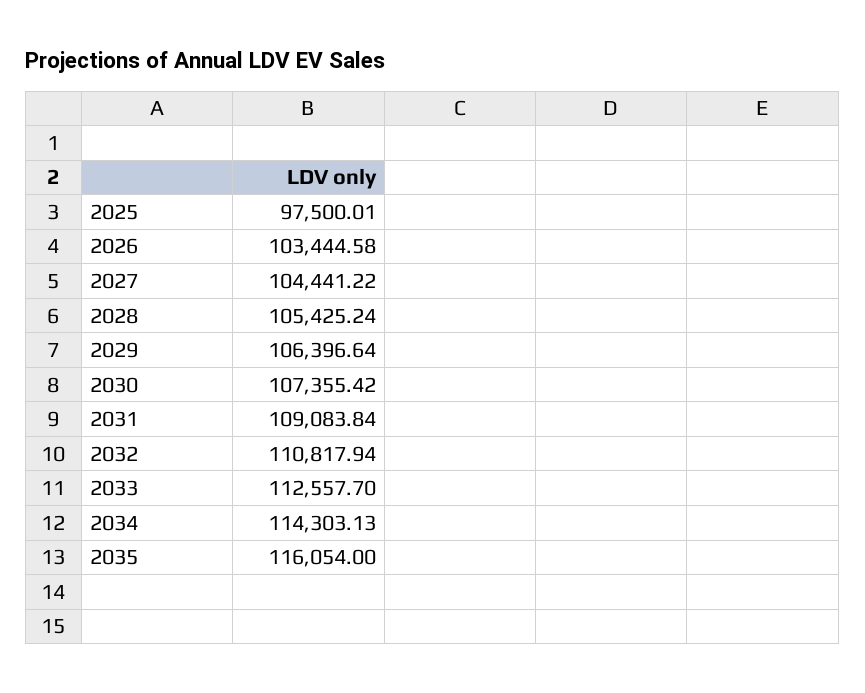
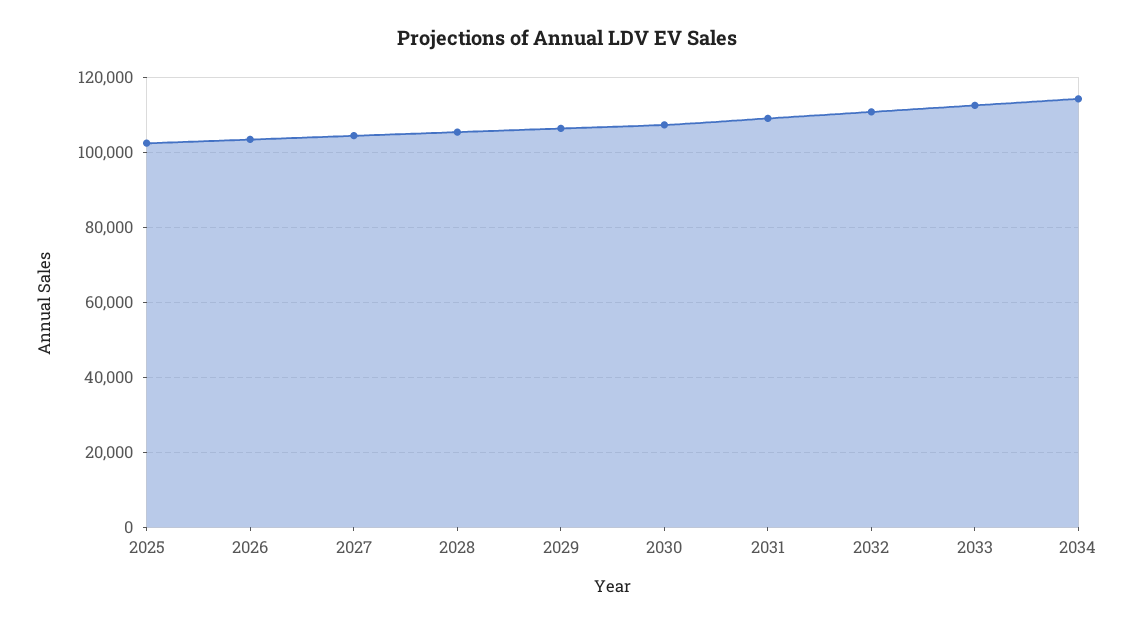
  {
-   "2025": 97500.01,
+   "2025": 102000,
    "2026": 103444.58,
    "2027": 104441.22,
    "2028": 105425.24,
    "2029": 106396.64,
    "2030": 107355.42,
    "2031": 109083.84,
    "2032": 110817.94,
    "2033": 112557.7,
-   "2034": 114303.13,
+   "2034": 114303.13
-   "2035": 116054
  }

